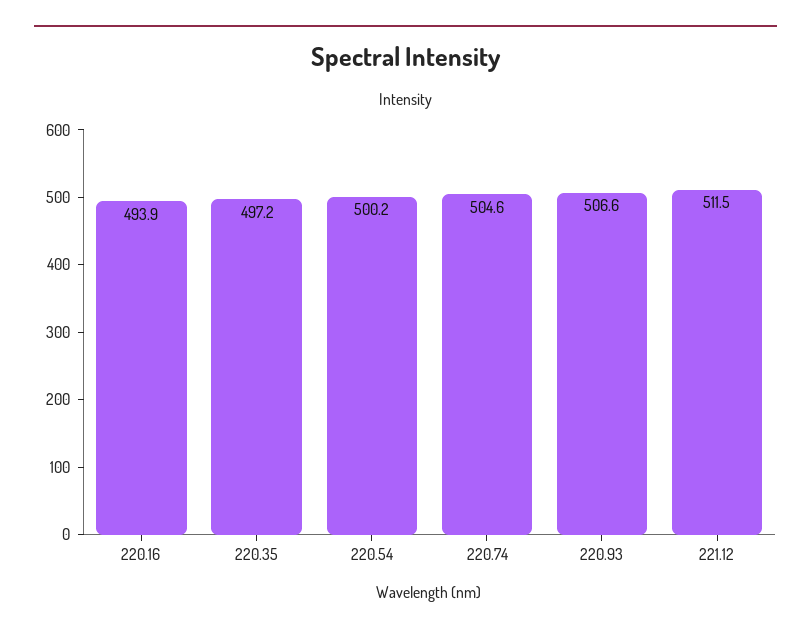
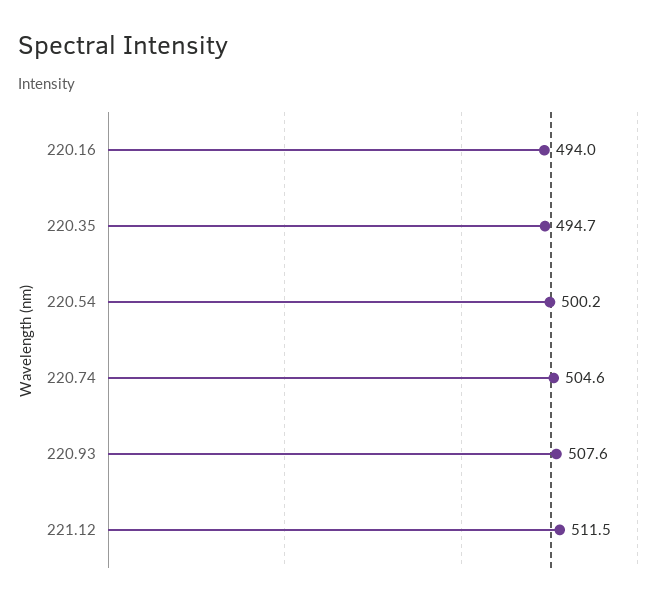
  {
-   "220.16": 493.9,
+   "220.16": 494,
-   "220.35": 497.2,
+   "220.35": 494.7,
    "220.54": 500.2,
    "220.74": 504.6,
-   "220.93": 506.6,
+   "220.93": 507.6,
    "221.12": 511.5
  }

